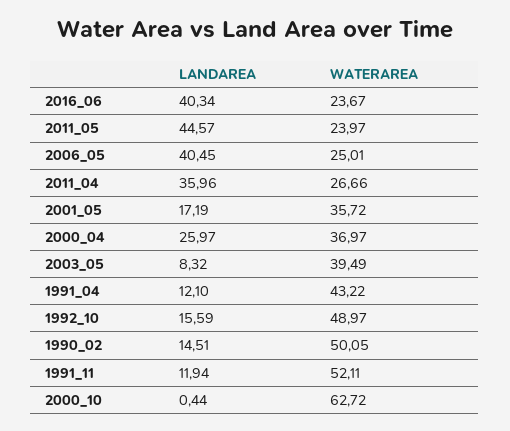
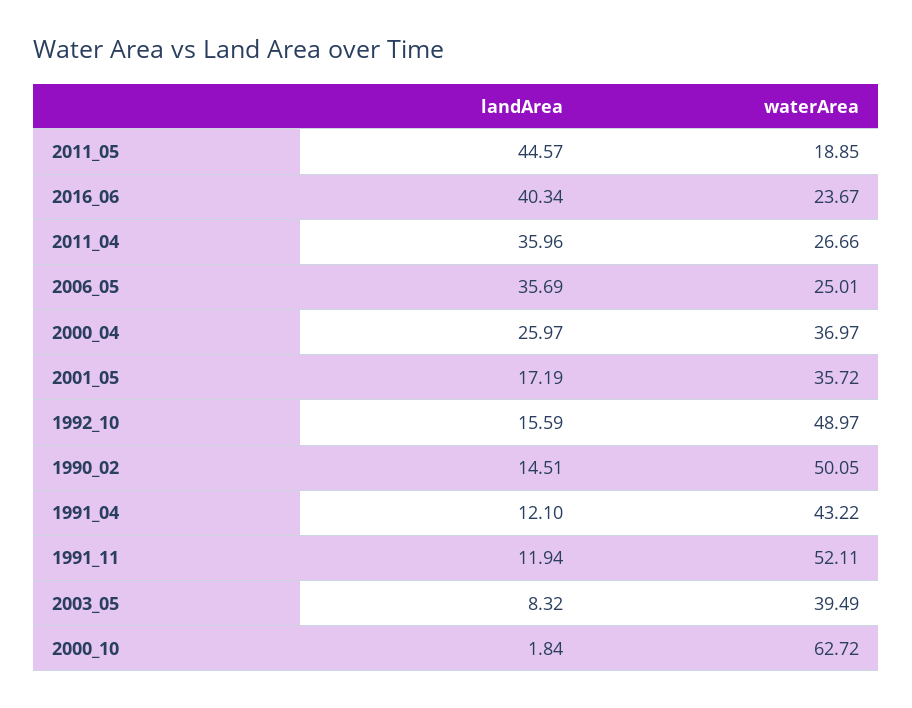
  {
    "LANDAREA": {
      "2016_06": 40.34,
      "2011_05": 44.57,
-     "2006_05": 40.45,
+     "2006_05": 35.69,
      "2011_04": 35.96,
      "2001_05": 17.19,
      "2000_04": 25.97,
      "2003_05": 8.32,
      "1991_04": 12.1,
      "1992_10": 15.59,
      "1990_02": 14.51,
      "1991_11": 11.94,
-     "2000_10": 0.44
+     "2000_10": 1.84
    },
    "WATERAREA": {
      "2016_06": 23.67,
-     "2011_05": 23.97,
+     "2011_05": 18.85,
      "2006_05": 25.01,
      "2011_04": 26.66,
      "2001_05": 35.72,
      "2000_04": 36.97,
      "2003_05": 39.49,
      "1991_04": 43.22,
      "1992_10": 48.97,
      "1990_02": 50.05,
      "1991_11": 52.11,
      "2000_10": 62.72
    }
  }

